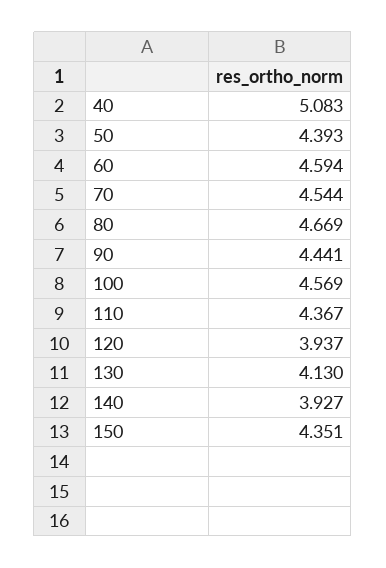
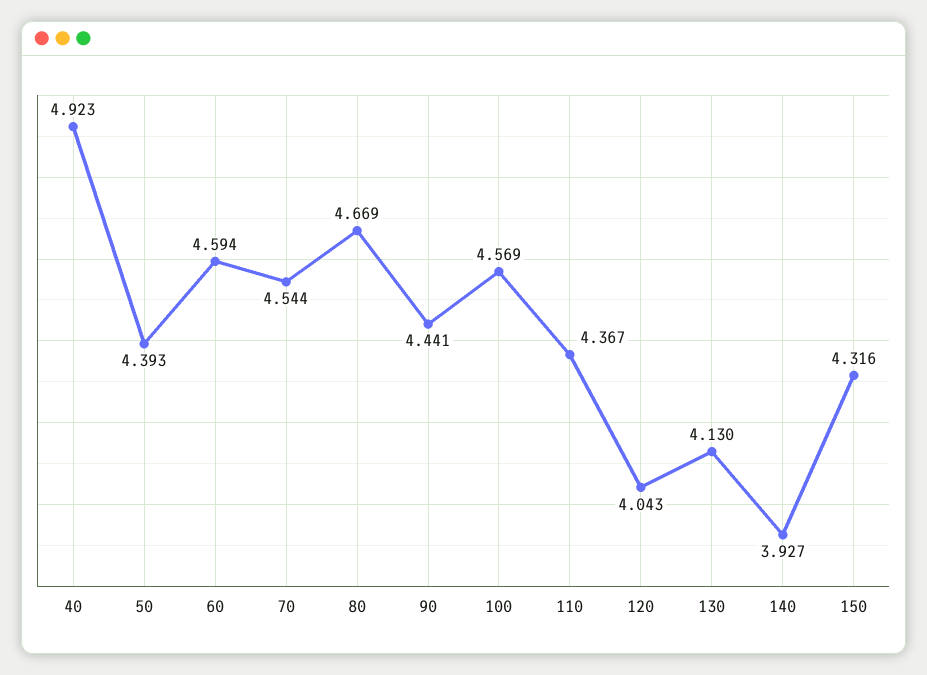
  {
-   "40": 5.083,
+   "40": 4.923,
    "50": 4.393,
    "60": 4.594,
    "70": 4.544,
    "80": 4.669,
    "90": 4.441,
    "100": 4.569,
    "110": 4.367,
-   "120": 3.937,
+   "120": 4.043,
    "130": 4.13,
    "140": 3.927,
-   "150": 4.351
+   "150": 4.316
  }

